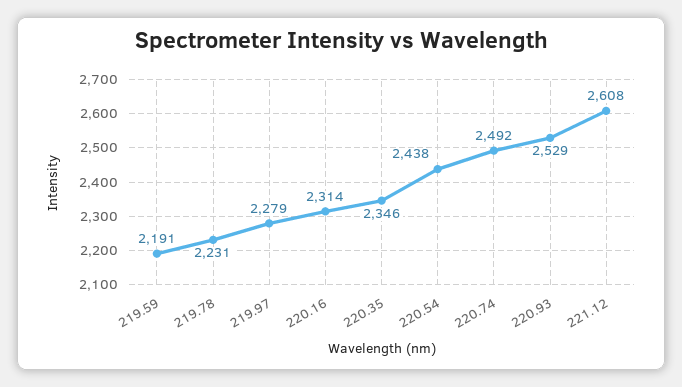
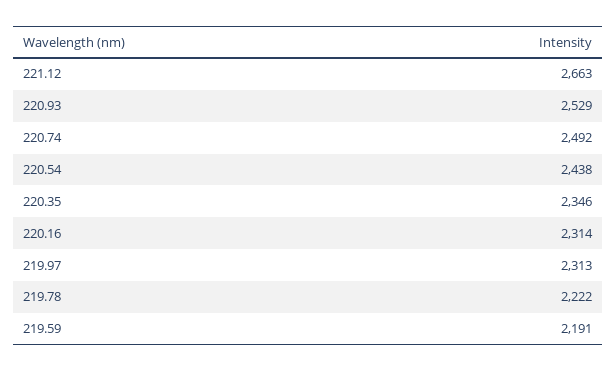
  {
    "219.59": 2191,
-   "219.78": 2231,
+   "219.78": 2222,
-   "219.97": 2279,
+   "219.97": 2313,
    "220.16": 2314,
    "220.35": 2346,
    "220.54": 2438,
    "220.74": 2492,
    "220.93": 2529,
-   "221.12": 2608
+   "221.12": 2663
  }

